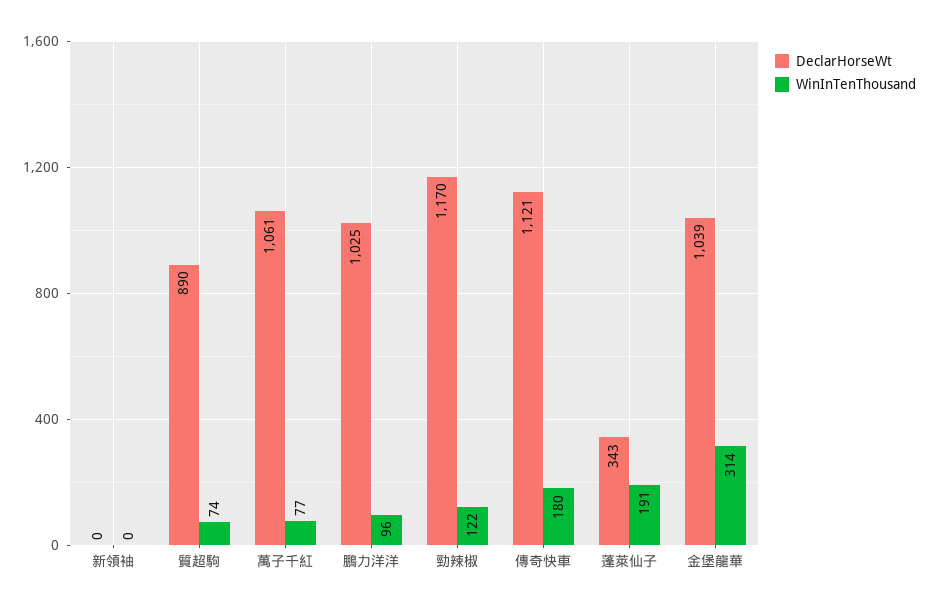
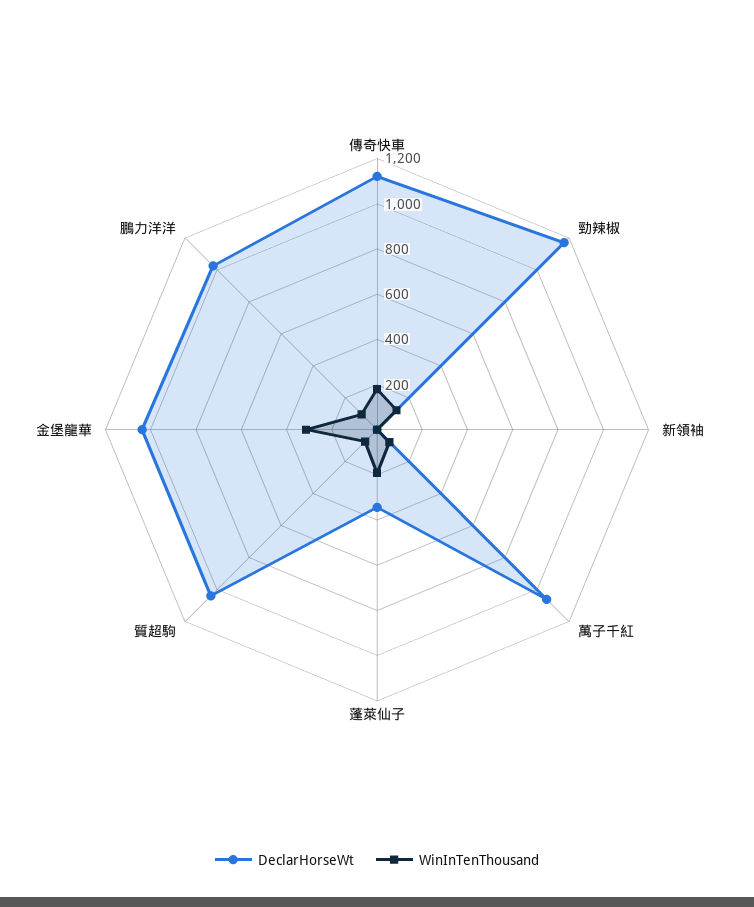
  {
    "DeclarHorseWt": {
      "新領袖": 0,
-     "質超駒": 890,
+     "質超駒": 1050,
      "萬子千紅": 1061,
      "鵬力洋洋": 1025,
      "勁辣椒": 1170,
      "傳奇快車": 1121,
      "蓬萊仙子": 343,
      "金堡龍華": 1039
    },
    "WinInTenThousand": {
      "新領袖": 0,
      "質超駒": 74,
      "萬子千紅": 77,
      "鵬力洋洋": 96,
      "勁辣椒": 122,
      "傳奇快車": 180,
      "蓬萊仙子": 191,
      "金堡龍華": 314
    }
  }

